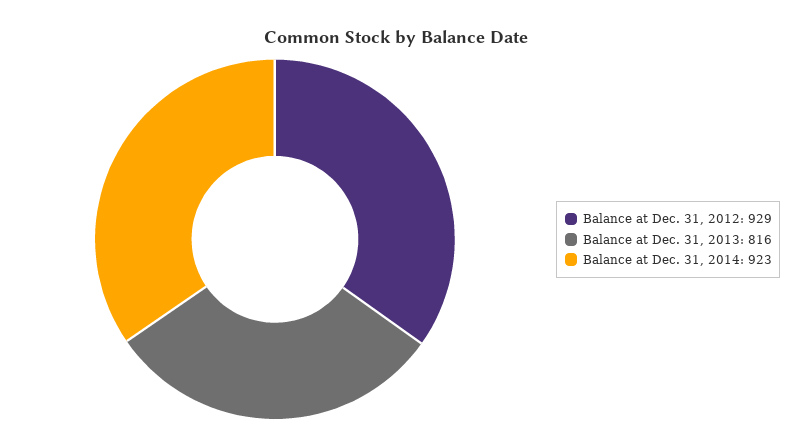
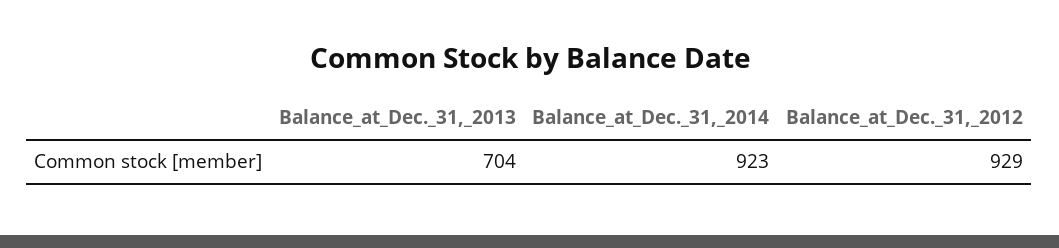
  {
    "Balance at Dec. 31, 2012": 929,
-   "Balance at Dec. 31, 2013": 816,
+   "Balance at Dec. 31, 2013": 704,
    "Balance at Dec. 31, 2014": 923
  }

